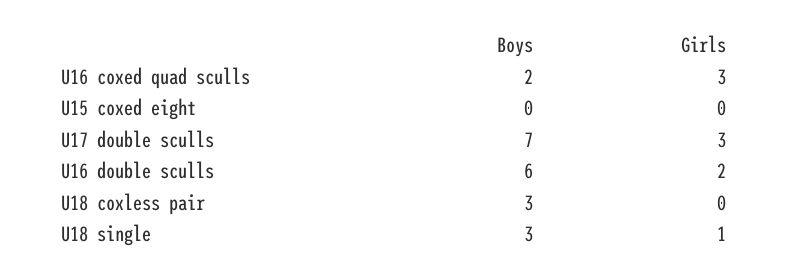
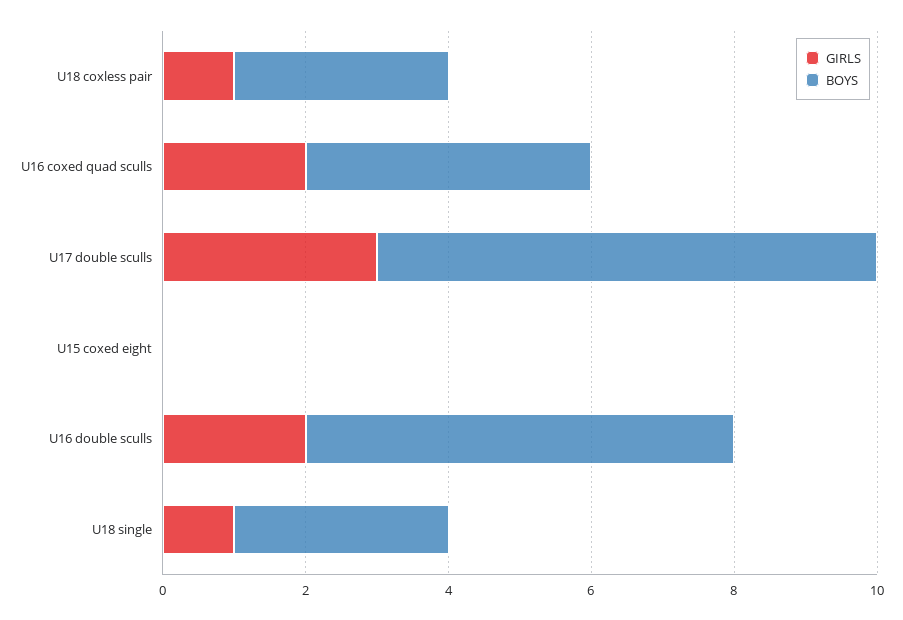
  {
    "Boys": {
-     "U16 coxed quad sculls": 2,
+     "U16 coxed quad sculls": 4,
      "U15 coxed eight": 0,
      "U17 double sculls": 7,
      "U16 double sculls": 6,
      "U18 coxless pair": 3,
      "U18 single": 3
    },
    "Girls": {
-     "U16 coxed quad sculls": 3,
+     "U16 coxed quad sculls": 2,
      "U15 coxed eight": 0,
      "U17 double sculls": 3,
      "U16 double sculls": 2,
-     "U18 coxless pair": 0,
+     "U18 coxless pair": 1,
      "U18 single": 1
    }
  }

